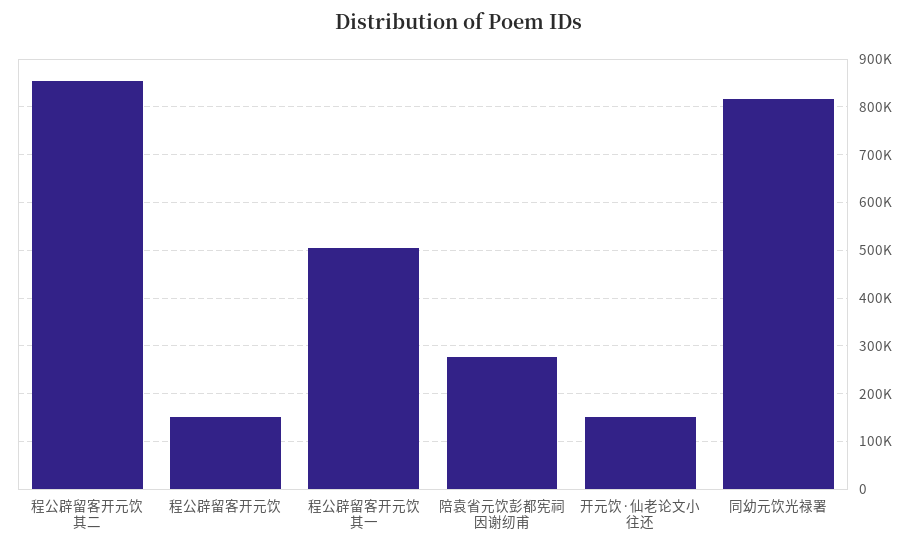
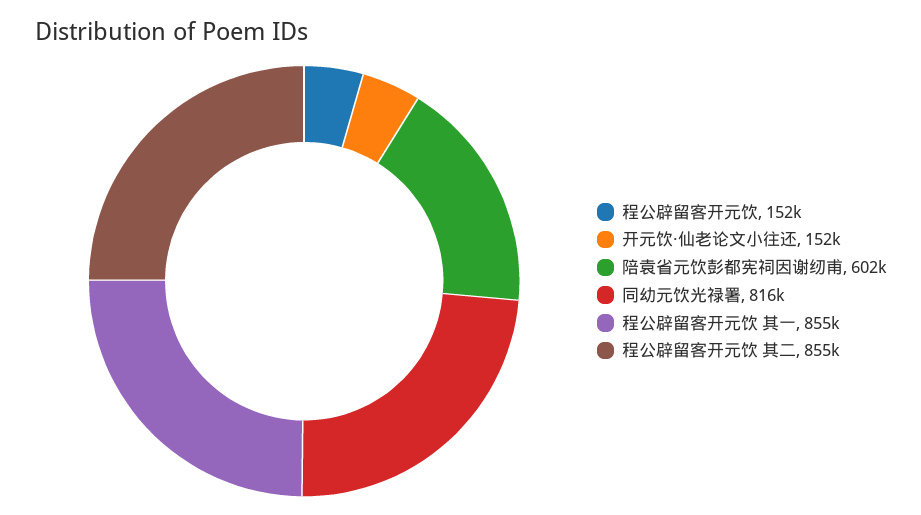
  {
    "程公辟留客开元饮 其二": 855000,
    "程公辟留客开元饮": 152000,
-   "程公辟留客开元饮 其一": 500000,
+   "程公辟留客开元饮 其一": 855000,
-   "陪袁省元饮彭都宪祠因谢纫甫": 280000,
+   "陪袁省元饮彭都宪祠因谢纫甫": 602000,
    "开元饮·仙老论文小往还": 152000,
    "同幼元饮光禄署": 816000
  }

